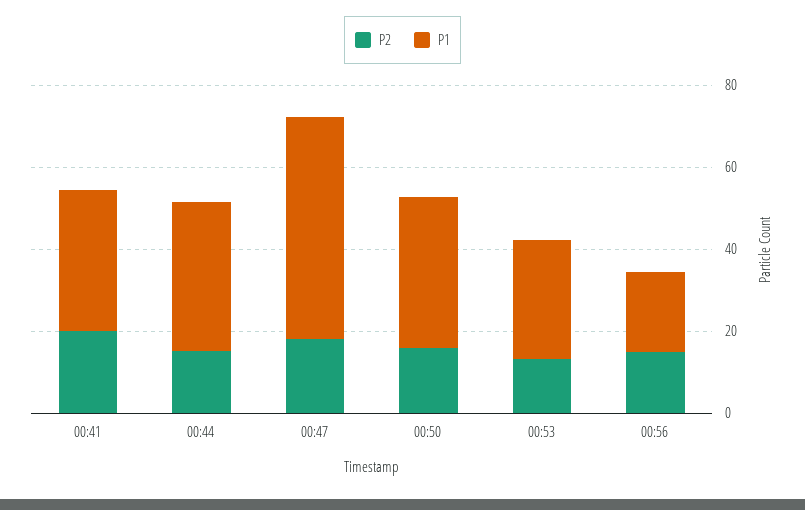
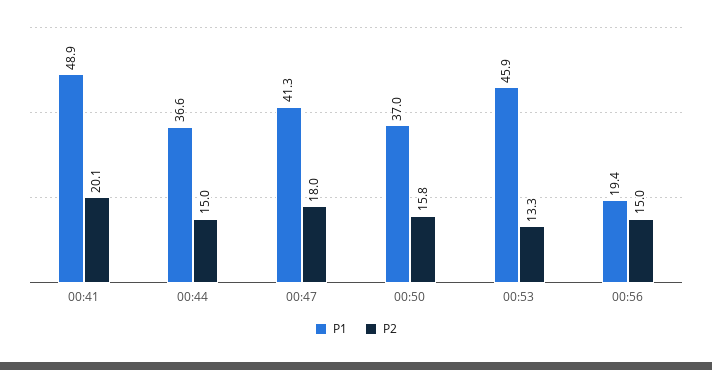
  {
    "P2": {
      "00:41": 20.1,
      "00:44": 15,
      "00:47": 18,
      "00:50": 15.8,
      "00:53": 13.3,
      "00:56": 15
    },
    "P1": {
-     "00:41": 35,
+     "00:41": 48.9,
      "00:44": 36.6,
-     "00:47": 55,
+     "00:47": 41.3,
      "00:50": 37,
-     "00:53": 30,
+     "00:53": 45.9,
      "00:56": 19.4
    }
  }

